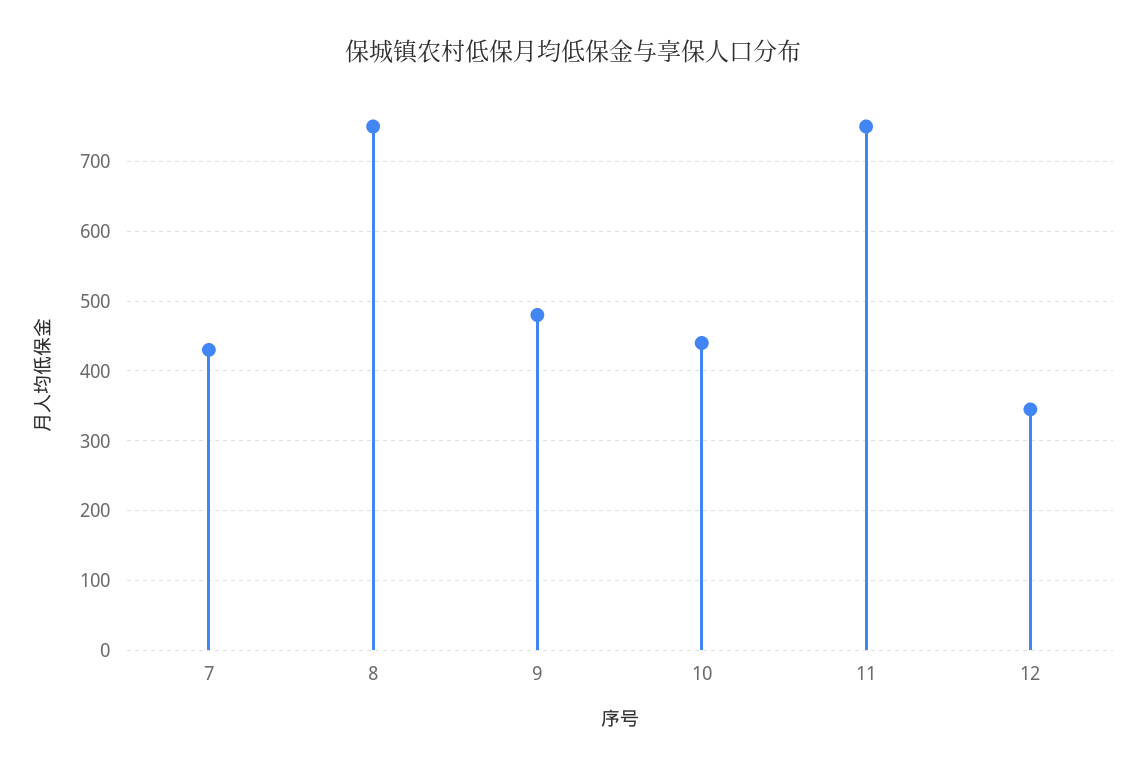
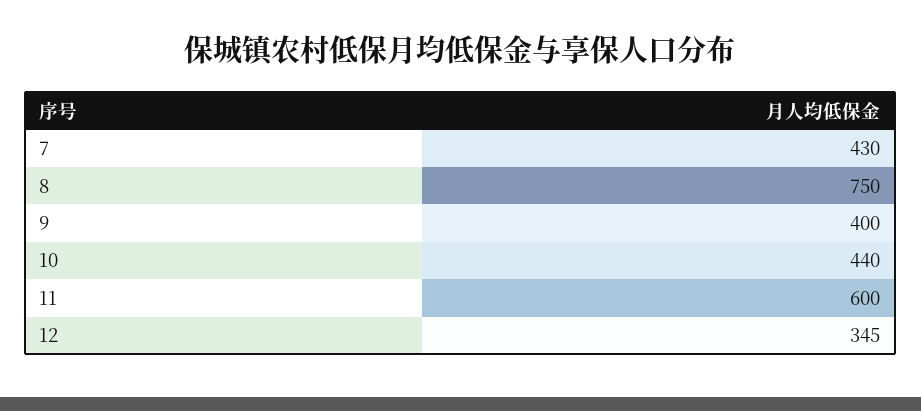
  {
    "7": 430,
    "8": 750,
-   "9": 480,
+   "9": 400,
    "10": 440,
-   "11": 750,
+   "11": 600,
    "12": 345
  }

